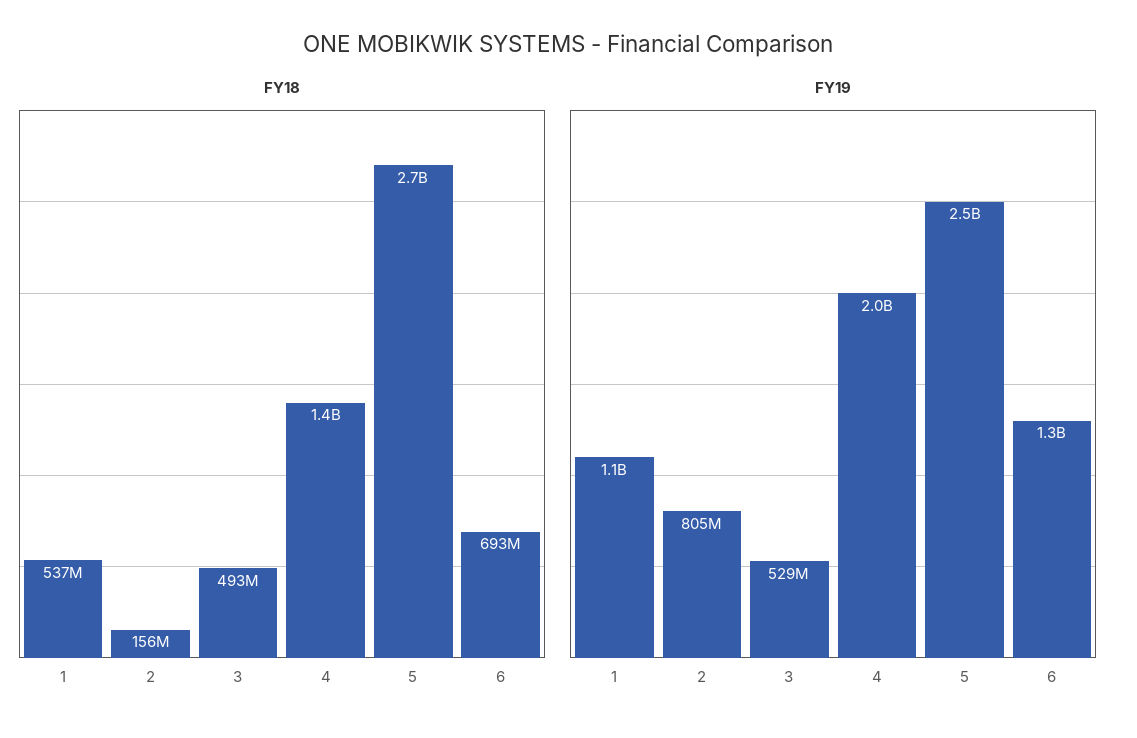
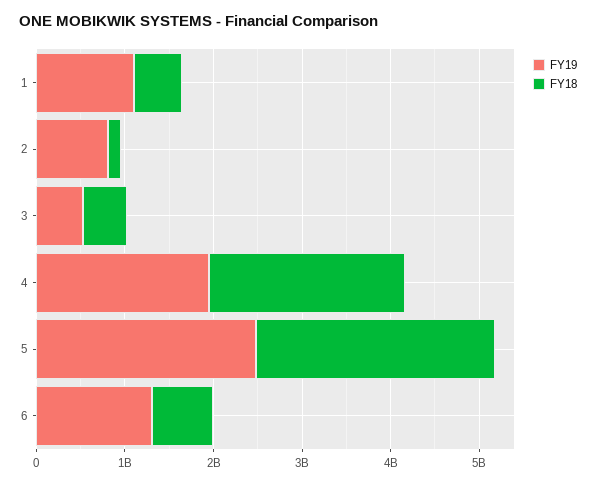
  {
    "FY18": {
      "1": 537000000,
      "2": 156000000,
      "3": 493000000,
-     "4": 1400000000,
+     "4": 2200000000,
      "5": 2700000000,
      "6": 693000000
    },
    "FY19": {
      "1": 1100000000,
      "2": 805000000,
      "3": 529000000,
      "4": 2000000000,
      "5": 2500000000,
      "6": 1300000000
    }
  }

